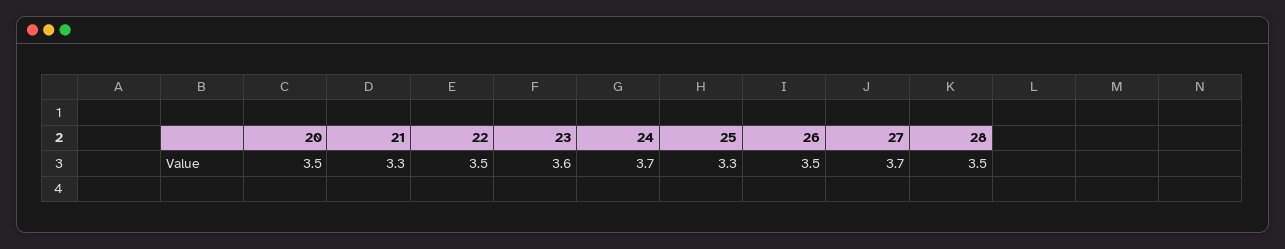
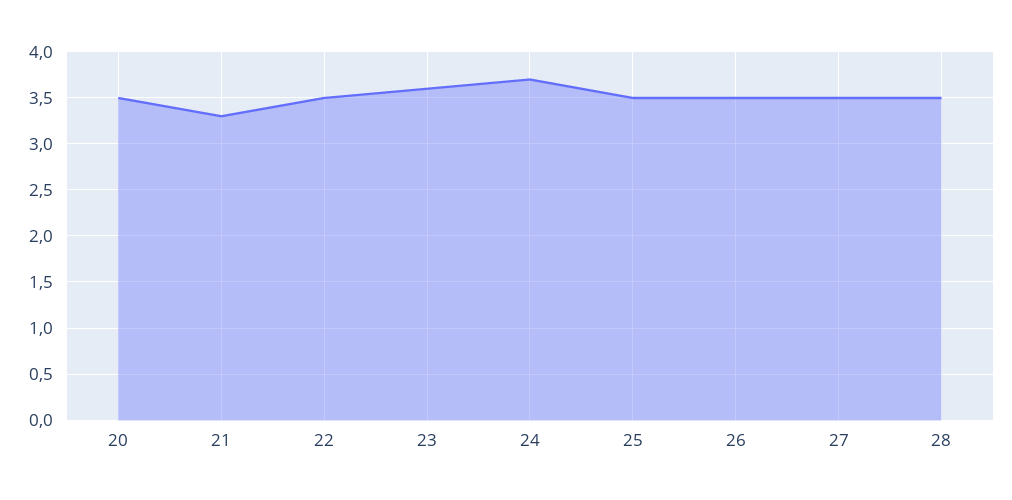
  {
    "20": 3.5,
    "21": 3.3,
    "22": 3.5,
    "23": 3.6,
    "24": 3.7,
-   "25": 3.3,
+   "25": 3.5,
    "26": 3.5,
-   "27": 3.7,
+   "27": 3.5,
    "28": 3.5
  }

